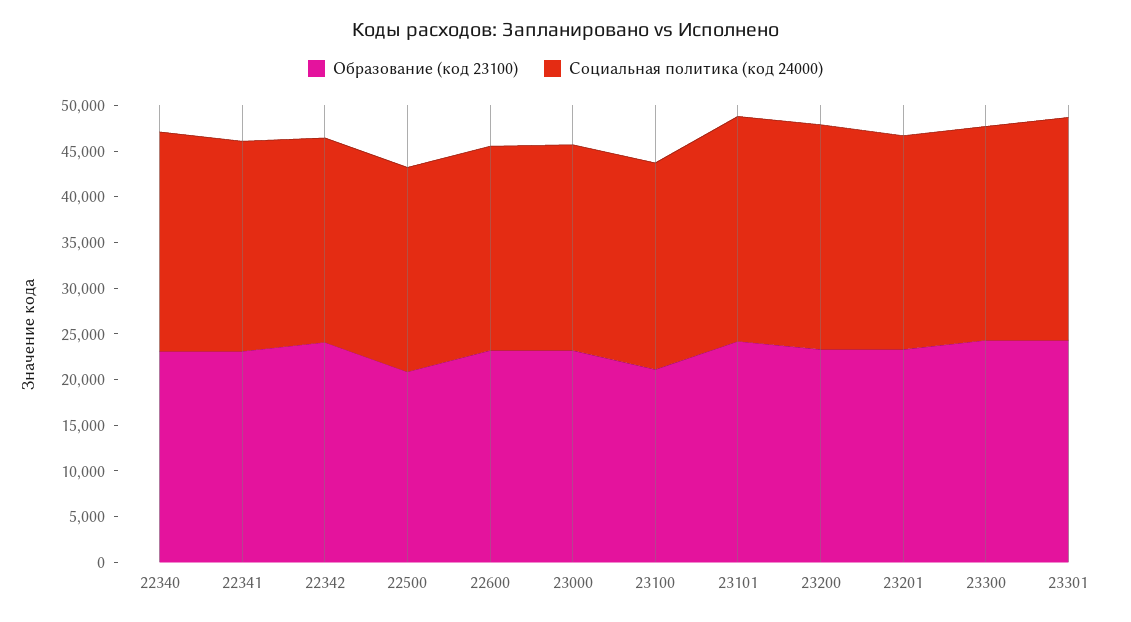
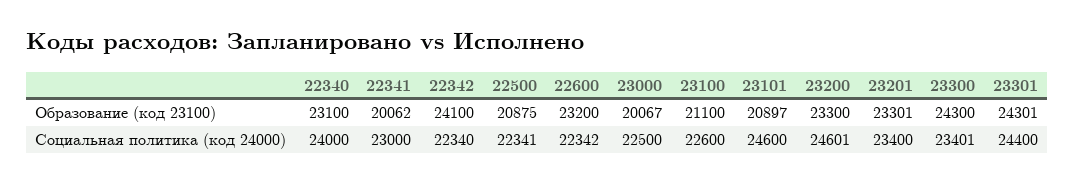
  {
    "Образование (код 23100)": {
      "22340": 23100,
-     "22341": 23000,
+     "22341": 20062,
      "22342": 24100,
      "22500": 20875,
      "22600": 23200,
-     "23000": 23000,
+     "23000": 20067,
      "23100": 21100,
-     "23101": 24000,
+     "23101": 20897,
      "23200": 23300,
      "23201": 23301,
      "23300": 24300,
      "23301": 24301
    },
    "Социальная политика (код 24000)": {
      "22340": 24000,
      "22341": 23000,
      "22342": 22340,
      "22500": 22341,
      "22600": 22342,
      "23000": 22500,
      "23100": 22600,
      "23101": 24600,
      "23200": 24601,
      "23201": 23400,
      "23300": 23401,
      "23301": 24400
    }
  }

